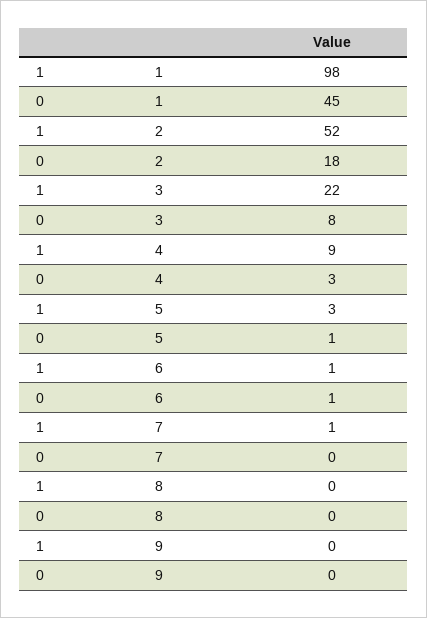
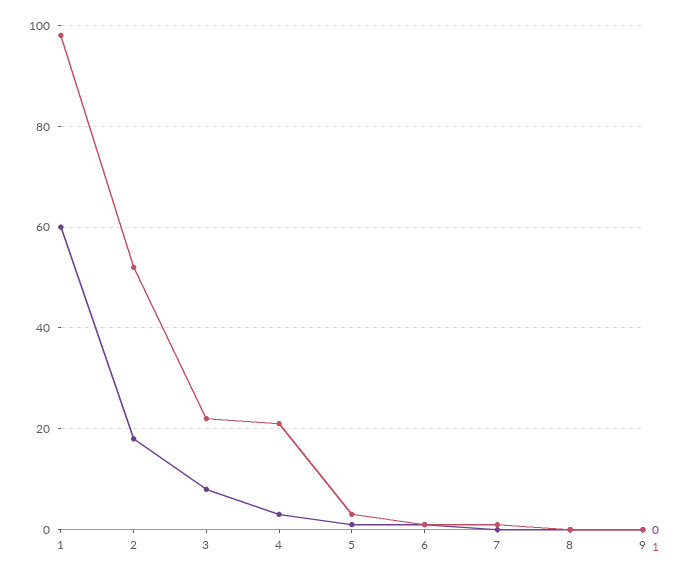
  {
    "1": {
      "1": 98,
      "2": 52,
      "3": 22,
-     "4": 9,
+     "4": 20,
      "5": 3,
      "6": 1,
      "7": 1,
      "8": 0,
      "9": 0
    },
    "0": {
-     "1": 45,
+     "1": 60,
      "2": 18,
      "3": 8,
      "4": 3,
      "5": 1,
      "6": 1,
      "7": 0,
      "8": 0,
      "9": 0
    }
  }

